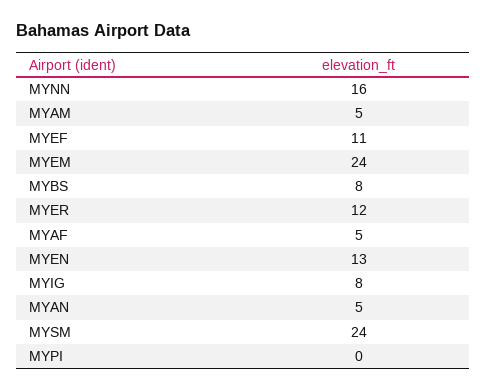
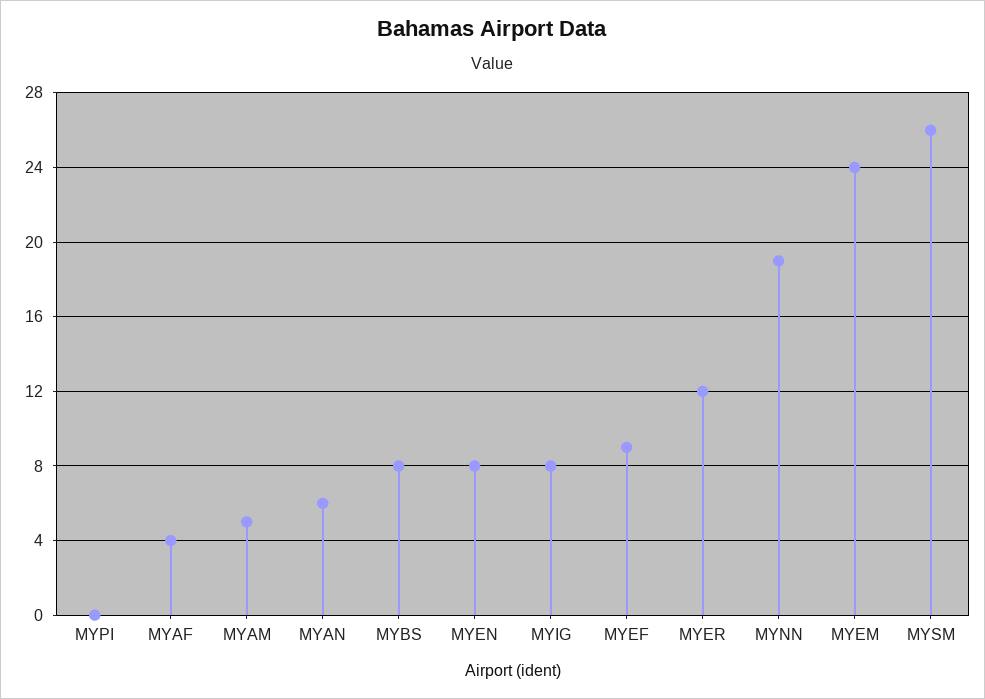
  {
-   "MYNN": 16,
+   "MYNN": 19,
    "MYAM": 5,
-   "MYEF": 11,
+   "MYEF": 9,
    "MYEM": 24,
    "MYBS": 8,
    "MYER": 12,
-   "MYAF": 5,
+   "MYAF": 4,
-   "MYEN": 13,
+   "MYEN": 8,
    "MYIG": 8,
-   "MYAN": 5,
+   "MYAN": 6,
-   "MYSM": 24,
+   "MYSM": 26,
    "MYPI": 0
  }

